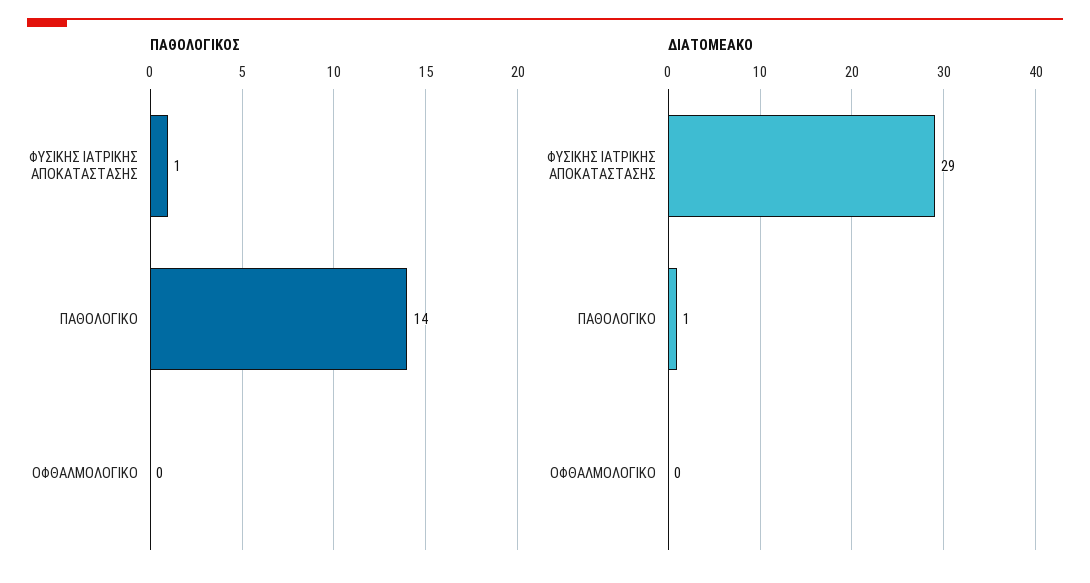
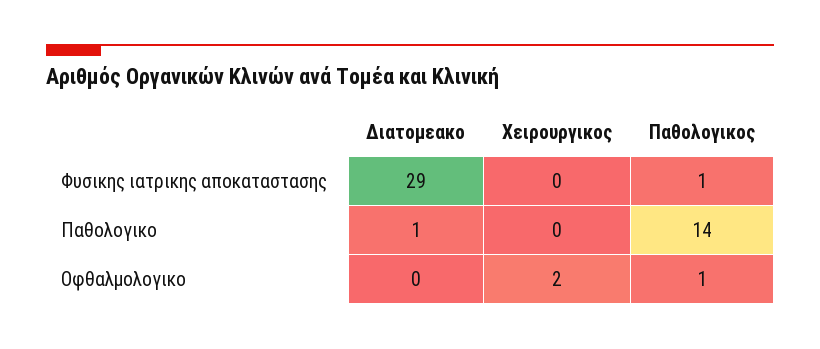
  {
    "ΠΑΘΟΛΟΓΙΚΟΣ": {
      "ΦΥΣΙΚΗΣ ΙΑΤΡΙΚΗΣ ΑΠΟΚΑΤΑΣΤΑΣΗΣ": 1,
      "ΠΑΘΟΛΟΓΙΚΟ": 14,
-     "ΟΦΘΑΛΜΟΛΟΓΙΚΟ": 0
+     "ΟΦΘΑΛΜΟΛΟΓΙΚΟ": 1
    },
    "ΔΙΑΤΟΜΕΑΚΟ": {
      "ΦΥΣΙΚΗΣ ΙΑΤΡΙΚΗΣ ΑΠΟΚΑΤΑΣΤΑΣΗΣ": 29,
      "ΠΑΘΟΛΟΓΙΚΟ": 1,
      "ΟΦΘΑΛΜΟΛΟΓΙΚΟ": 0
-   }
+   },
+   "Χειρουργικος": {
+     "ΦΥΣΙΚΗΣ ΙΑΤΡΙΚΗΣ ΑΠΟΚΑΤΑΣΤΑΣΗΣ": 0,
+     "ΠΑΘΟΛΟΓΙΚΟ": 0,
+     "ΟΦΘΑΛΜΟΛΟΓΙΚΟ": 2
+   }
  }

